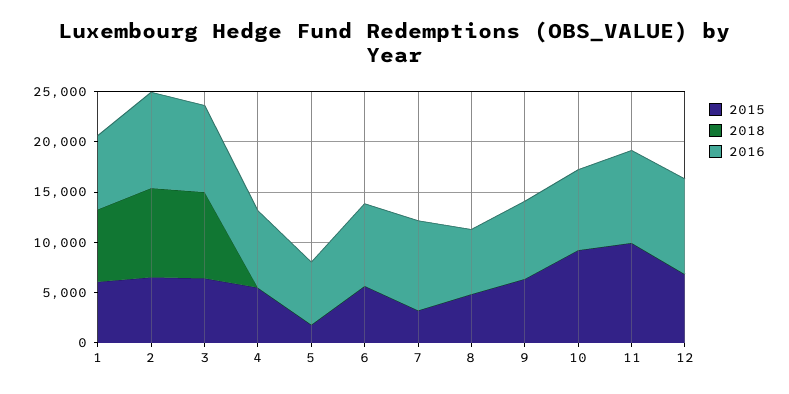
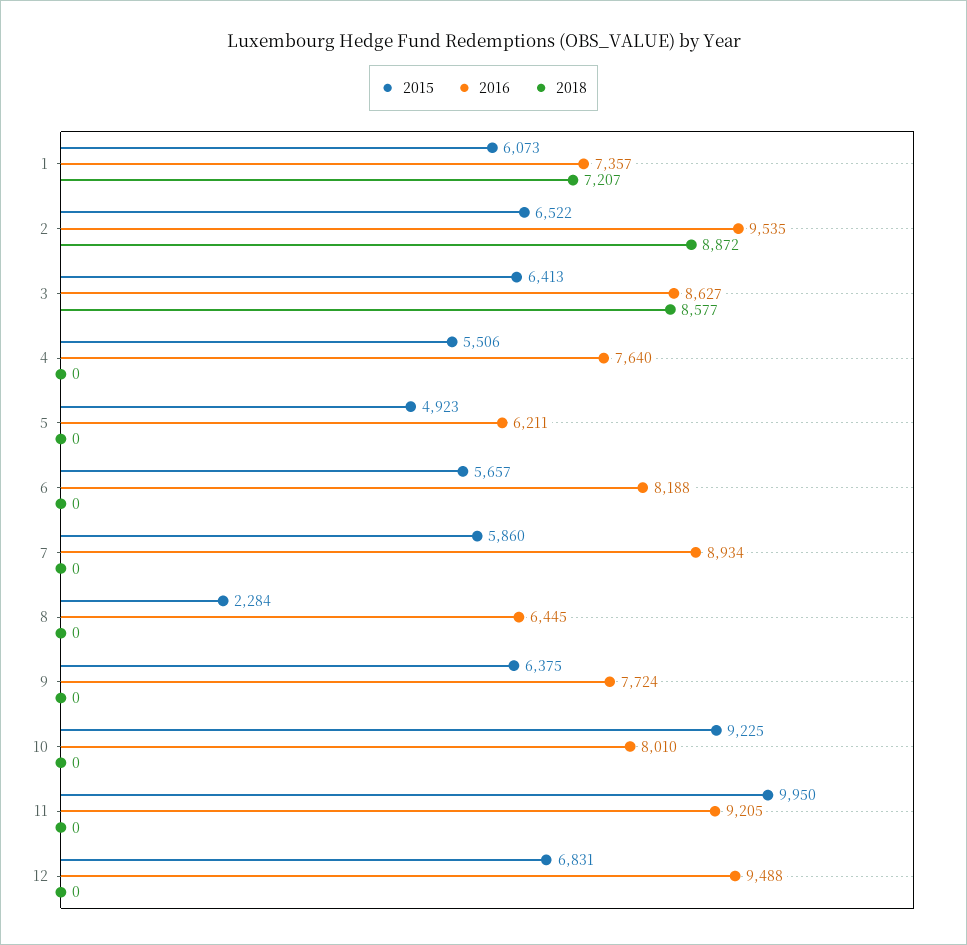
  {
    "2015": {
      "1": 6073,
      "2": 6522,
      "3": 6413,
      "4": 5506,
-     "5": 2000,
+     "5": 4923,
      "6": 5657,
-     "7": 3000,
+     "7": 5860,
-     "8": 5000,
+     "8": 2284,
      "9": 6375,
      "10": 9225,
      "11": 9950,
      "12": 6831
    },
    "2018": {
      "1": 7207,
      "2": 8872,
      "3": 8577,
      "4": 0,
      "5": 0,
      "6": 0,
      "7": 0,
      "8": 0,
      "9": 0,
      "10": 0,
      "11": 0,
      "12": 0
    },
    "2016": {
      "1": 7357,
      "2": 9535,
      "3": 8627,
      "4": 7640,
      "5": 6211,
      "6": 8188,
      "7": 8934,
      "8": 6445,
      "9": 7724,
      "10": 8010,
      "11": 9205,
      "12": 9488
    }
  }

